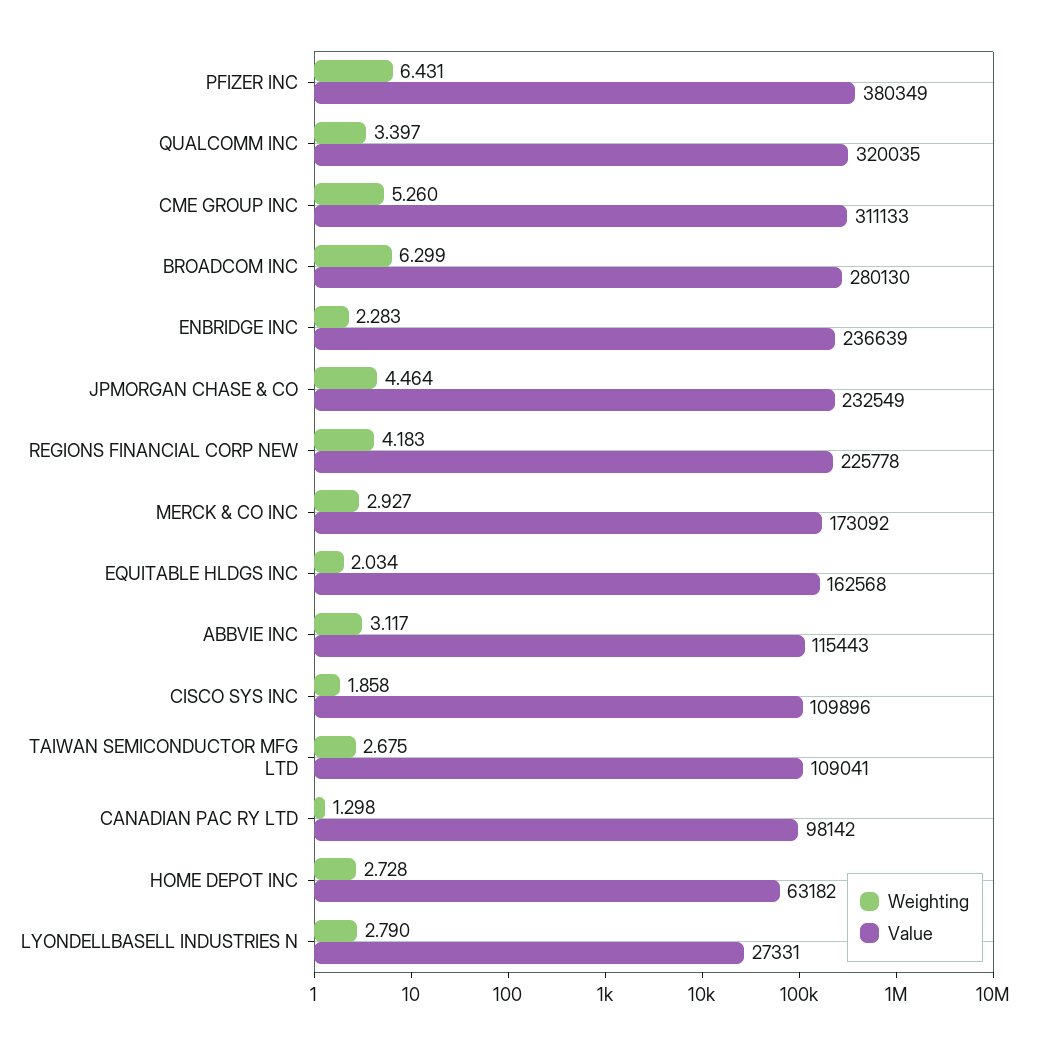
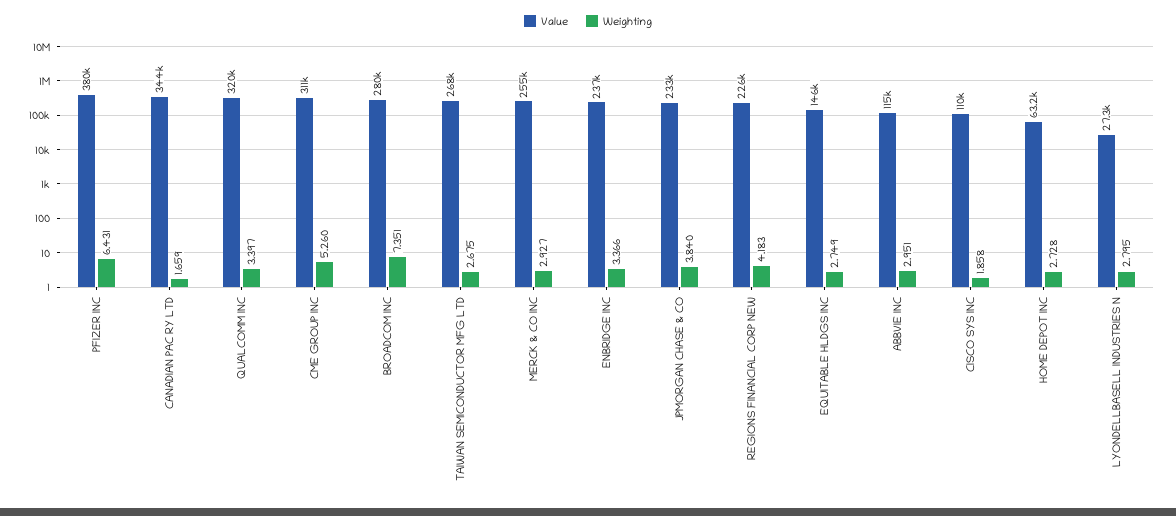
  {
    "Weighting": {
      "PFIZER INC": 6.431,
      "QUALCOMM INC": 3.397,
      "CME GROUP INC": 5.26,
-     "BROADCOM INC": 6.299,
+     "BROADCOM INC": 7.351,
-     "ENBRIDGE INC": 2.283,
+     "ENBRIDGE INC": 3.366,
-     "JPMORGAN CHASE & CO": 4.464,
+     "JPMORGAN CHASE & CO": 3.84,
      "REGIONS FINANCIAL CORP NEW": 4.183,
      "MERCK & CO INC": 2.927,
-     "EQUITABLE HLDGS INC": 2.034,
+     "EQUITABLE HLDGS INC": 2.749,
-     "ABBVIE INC": 3.117,
+     "ABBVIE INC": 2.951,
      "CISCO SYS INC": 1.858,
      "TAIWAN SEMICONDUCTOR MFG LTD": 2.675,
-     "CANADIAN PAC RY LTD": 1.298,
+     "CANADIAN PAC RY LTD": 1.659,
      "HOME DEPOT INC": 2.728,
-     "LYONDELLBASELL INDUSTRIES N": 2.79
+     "LYONDELLBASELL INDUSTRIES N": 2.795
    },
    "Value": {
      "PFIZER INC": 380349,
      "QUALCOMM INC": 320035,
      "CME GROUP INC": 311133,
      "BROADCOM INC": 280130,
      "ENBRIDGE INC": 236639,
      "JPMORGAN CHASE & CO": 232549,
      "REGIONS FINANCIAL CORP NEW": 225778,
-     "MERCK & CO INC": 173092,
+     "MERCK & CO INC": 255000,
-     "EQUITABLE HLDGS INC": 162568,
+     "EQUITABLE HLDGS INC": 146000,
      "ABBVIE INC": 115443,
      "CISCO SYS INC": 109896,
-     "TAIWAN SEMICONDUCTOR MFG LTD": 109041,
+     "TAIWAN SEMICONDUCTOR MFG LTD": 268000,
-     "CANADIAN PAC RY LTD": 98142,
+     "CANADIAN PAC RY LTD": 344000,
      "HOME DEPOT INC": 63182,
      "LYONDELLBASELL INDUSTRIES N": 27331
    }
  }

